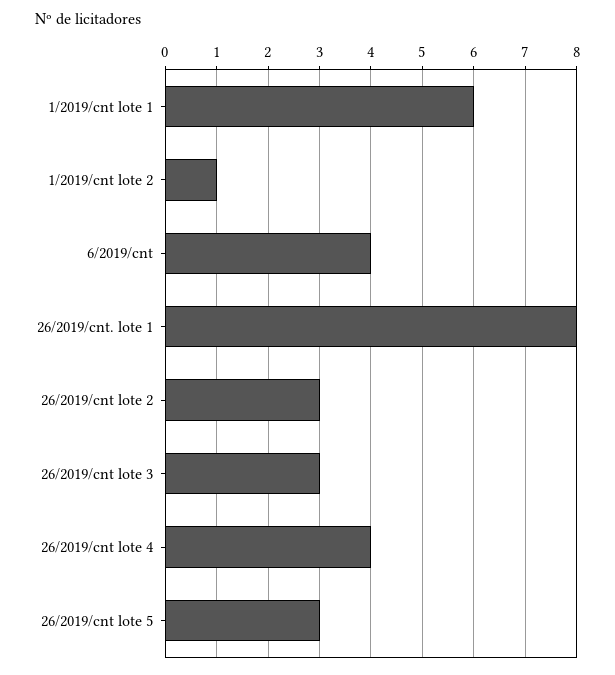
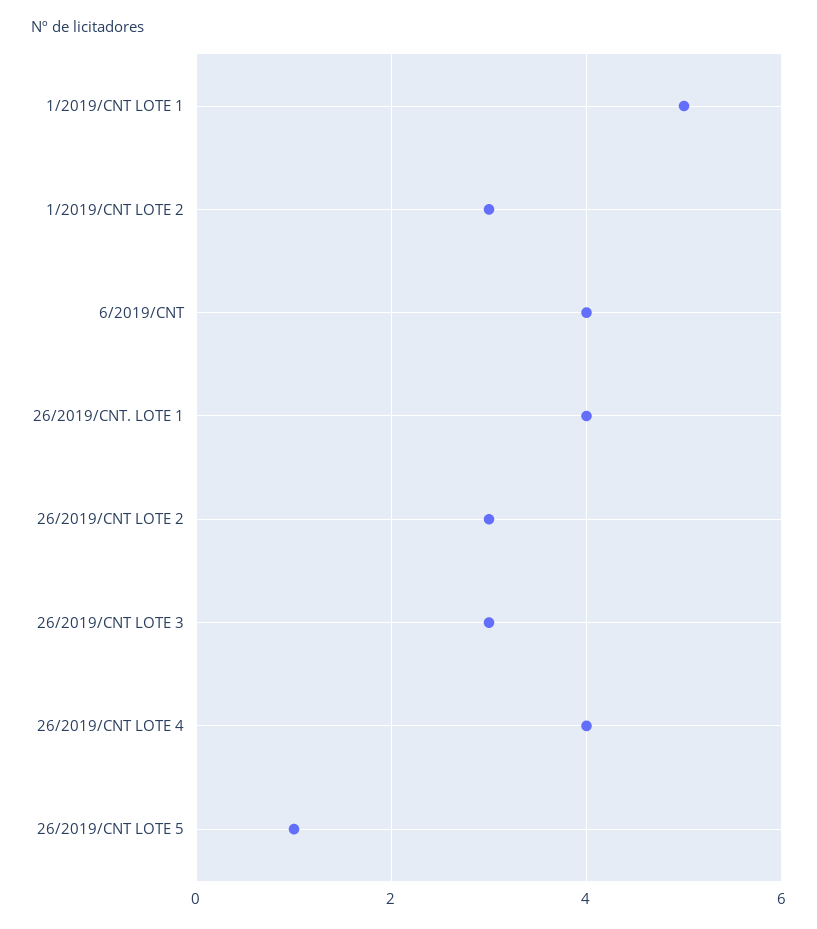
  {
-   "1/2019/cnt lote 1": 6,
+   "1/2019/cnt lote 1": 5,
-   "1/2019/cnt lote 2": 1,
+   "1/2019/cnt lote 2": 3,
    "6/2019/cnt": 4,
-   "26/2019/cnt. lote 1": 8,
+   "26/2019/cnt. lote 1": 4,
    "26/2019/cnt lote 2": 3,
    "26/2019/cnt lote 3": 3,
    "26/2019/cnt lote 4": 4,
-   "26/2019/cnt lote 5": 3
+   "26/2019/cnt lote 5": 1
  }

